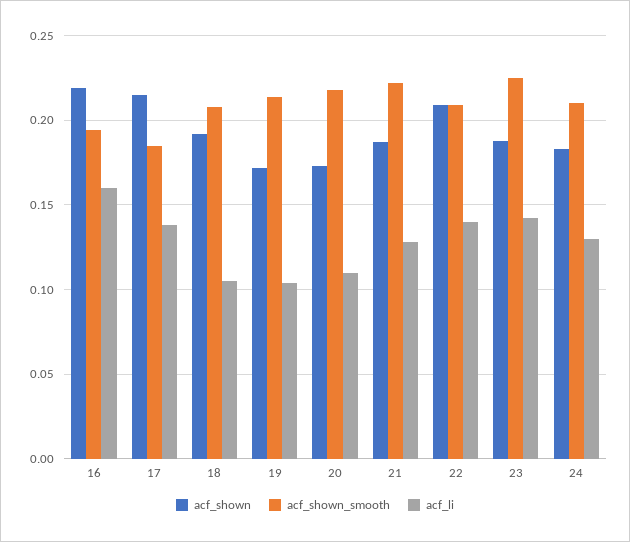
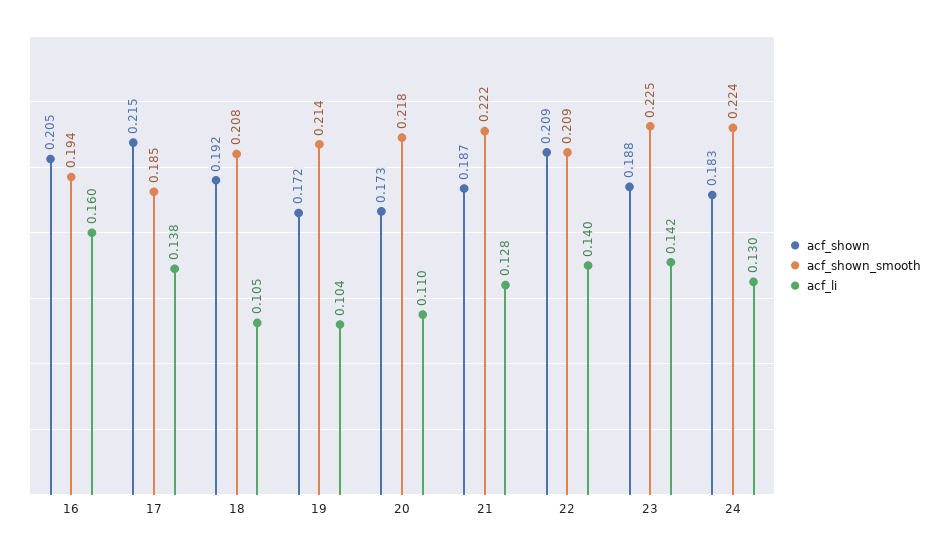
  {
    "acf_shown": {
-     "16": 0.22,
+     "16": 0.205,
      "17": 0.215,
      "18": 0.192,
      "19": 0.172,
      "20": 0.173,
      "21": 0.187,
      "22": 0.209,
      "23": 0.188,
      "24": 0.183
    },
    "acf_shown_smooth": {
      "16": 0.194,
      "17": 0.185,
      "18": 0.208,
      "19": 0.214,
      "20": 0.218,
      "21": 0.222,
      "22": 0.209,
      "23": 0.225,
-     "24": 0.21
+     "24": 0.224
    },
    "acf_li": {
      "16": 0.16,
      "17": 0.138,
      "18": 0.105,
      "19": 0.104,
      "20": 0.11,
      "21": 0.128,
      "22": 0.14,
      "23": 0.142,
      "24": 0.13
    }
  }

